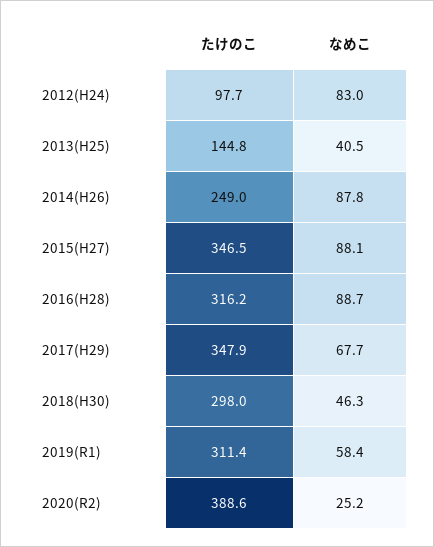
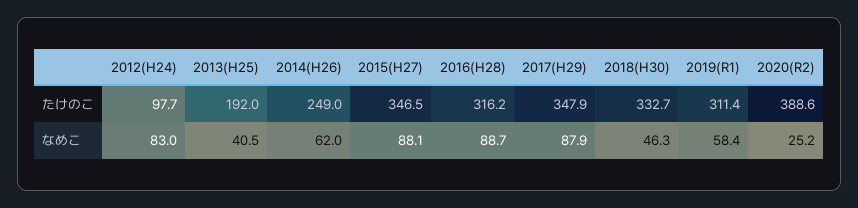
  {
    "たけのこ": {
      "2012(H24)": 97.7,
-     "2013(H25)": 144.8,
+     "2013(H25)": 192,
      "2014(H26)": 249,
      "2015(H27)": 346.5,
      "2016(H28)": 316.2,
      "2017(H29)": 347.9,
-     "2018(H30)": 298,
+     "2018(H30)": 332.7,
      "2019(R1)": 311.4,
      "2020(R2)": 388.6
    },
    "なめこ": {
      "2012(H24)": 83,
      "2013(H25)": 40.5,
-     "2014(H26)": 87.8,
+     "2014(H26)": 62,
      "2015(H27)": 88.1,
      "2016(H28)": 88.7,
-     "2017(H29)": 67.7,
+     "2017(H29)": 87.9,
      "2018(H30)": 46.3,
      "2019(R1)": 58.4,
      "2020(R2)": 25.2
    }
  }

